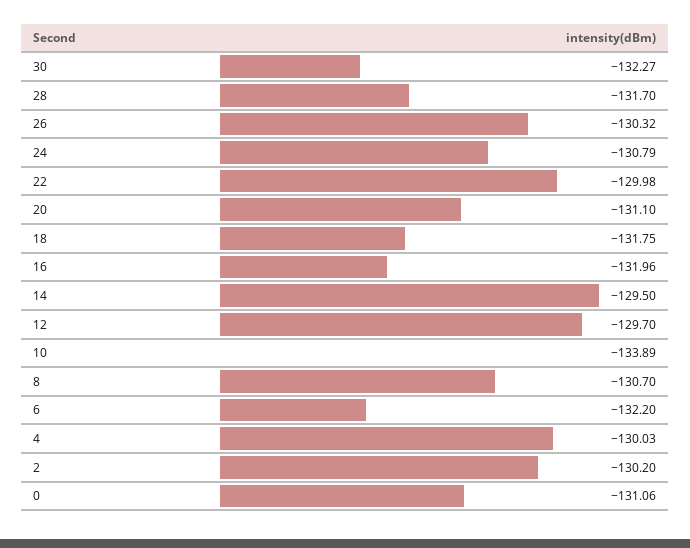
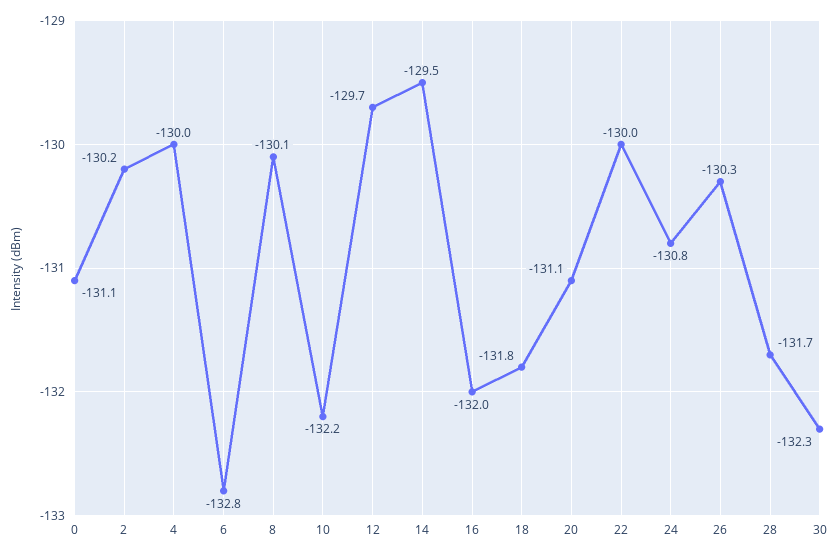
  {
    "30": -132.27,
    "28": -131.7,
    "26": -130.32,
    "24": -130.79,
    "22": -129.98,
    "20": -131.1,
    "18": -131.75,
    "16": -131.96,
    "14": -129.5,
    "12": -129.7,
-   "10": -133.89,
+   "10": -132.2,
-   "8": -130.7,
+   "8": -130.1,
-   "6": -132.2,
+   "6": -132.8,
    "4": -130.03,
    "2": -130.2,
    "0": -131.06
  }

